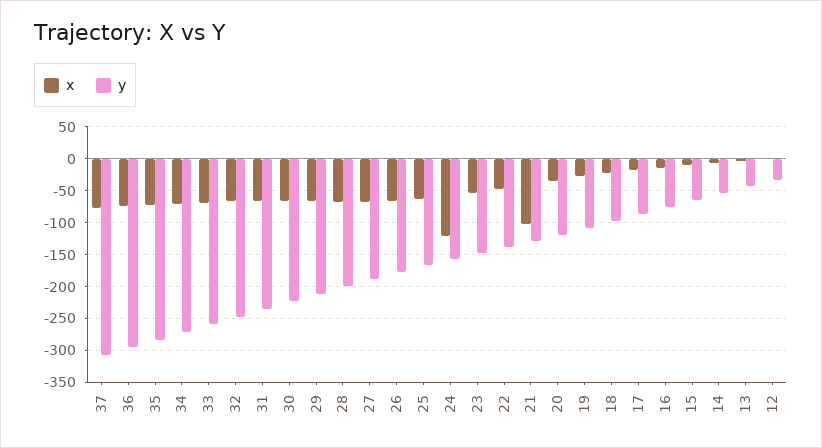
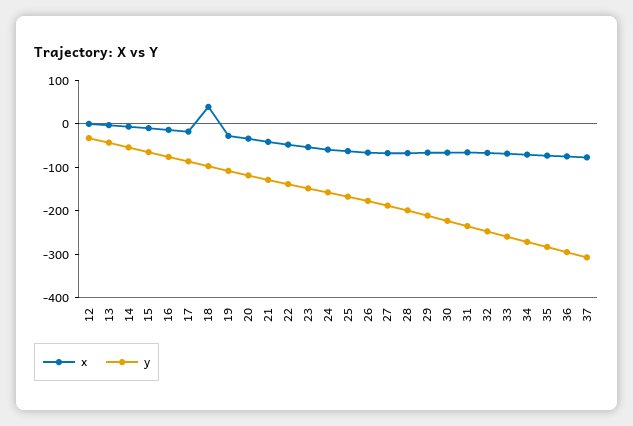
  {
    "x": {
      "37": -80,
      "36": -70,
      "35": -70,
      "34": -70,
      "33": -70,
      "32": -70,
      "31": -70,
      "30": -70,
      "29": -70,
      "28": -70,
      "27": -70,
      "26": -70,
      "25": -60,
-     "24": -120,
+     "24": -60,
      "23": -50,
      "22": -50,
-     "21": -100,
+     "21": -40,
      "20": -30,
      "19": -30,
-     "18": -20,
+     "18": 40,
      "17": -20,
      "16": -10,
      "15": -10,
      "14": -10,
      "13": 0,
      "12": 0
    },
    "y": {
      "37": -310,
      "36": -300,
      "35": -280,
      "34": -270,
      "33": -260,
      "32": -250,
      "31": -240,
      "30": -220,
      "29": -210,
      "28": -200,
      "27": -190,
      "26": -180,
      "25": -170,
      "24": -160,
      "23": -150,
      "22": -140,
      "21": -130,
      "20": -120,
      "19": -110,
      "18": -100,
      "17": -90,
      "16": -80,
      "15": -60,
      "14": -50,
      "13": -40,
      "12": -30
    }
  }

